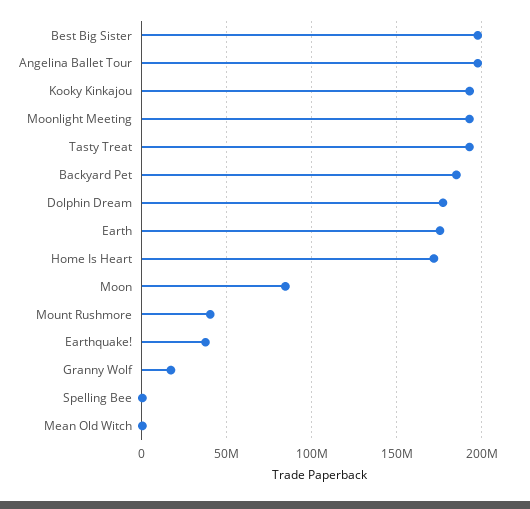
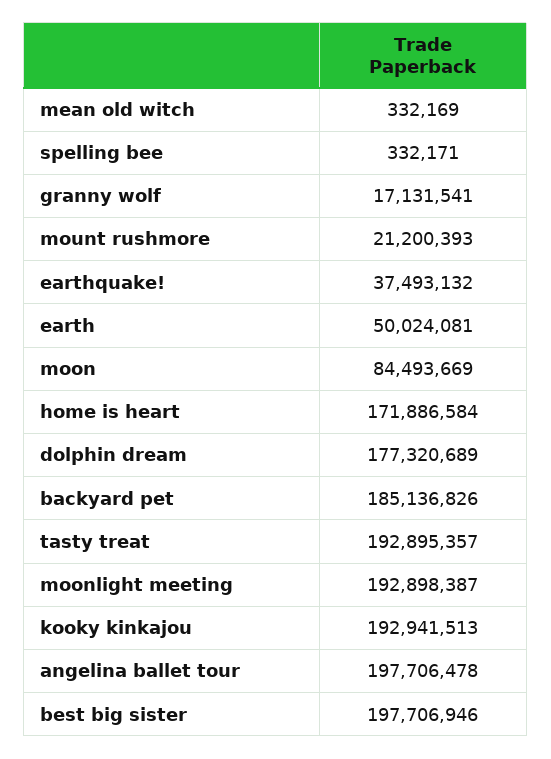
  {
    "Best Big Sister": 197706946,
    "Angelina Ballet Tour": 197706478,
    "Kooky Kinkajou": 192941513,
    "Moonlight Meeting": 192898387,
    "Tasty Treat": 192895357,
    "Backyard Pet": 185136826,
    "Dolphin Dream": 177320689,
-   "Earth": 175000000,
+   "Earth": 50024081,
    "Home Is Heart": 171886584,
    "Moon": 84493669,
-   "Mount Rushmore": 40000000,
+   "Mount Rushmore": 21200393,
    "Earthquake!": 37493132,
    "Granny Wolf": 17131541,
    "Spelling Bee": 332171,
    "Mean Old Witch": 332169
  }

